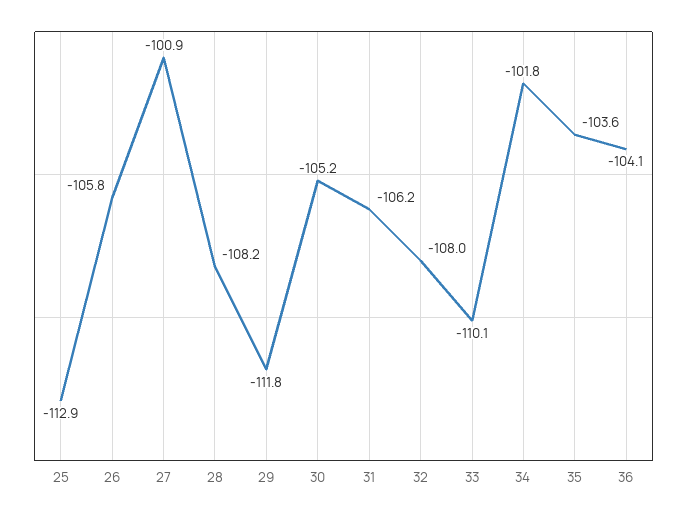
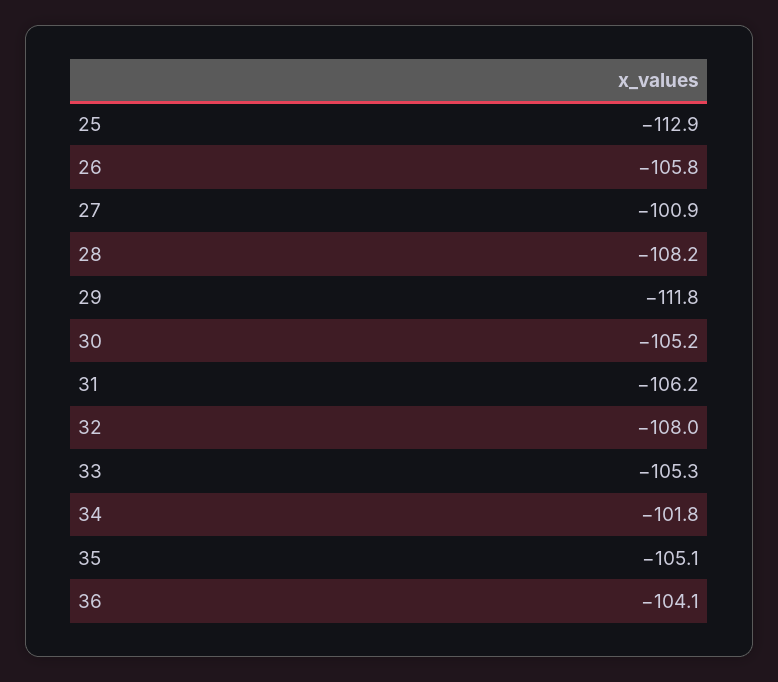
  {
    "25": -112.9,
    "26": -105.8,
    "27": -100.9,
    "28": -108.2,
    "29": -111.8,
    "30": -105.2,
    "31": -106.2,
    "32": -108,
-   "33": -110.1,
+   "33": -105.3,
    "34": -101.8,
-   "35": -103.6,
+   "35": -105.1,
    "36": -104.1
  }

